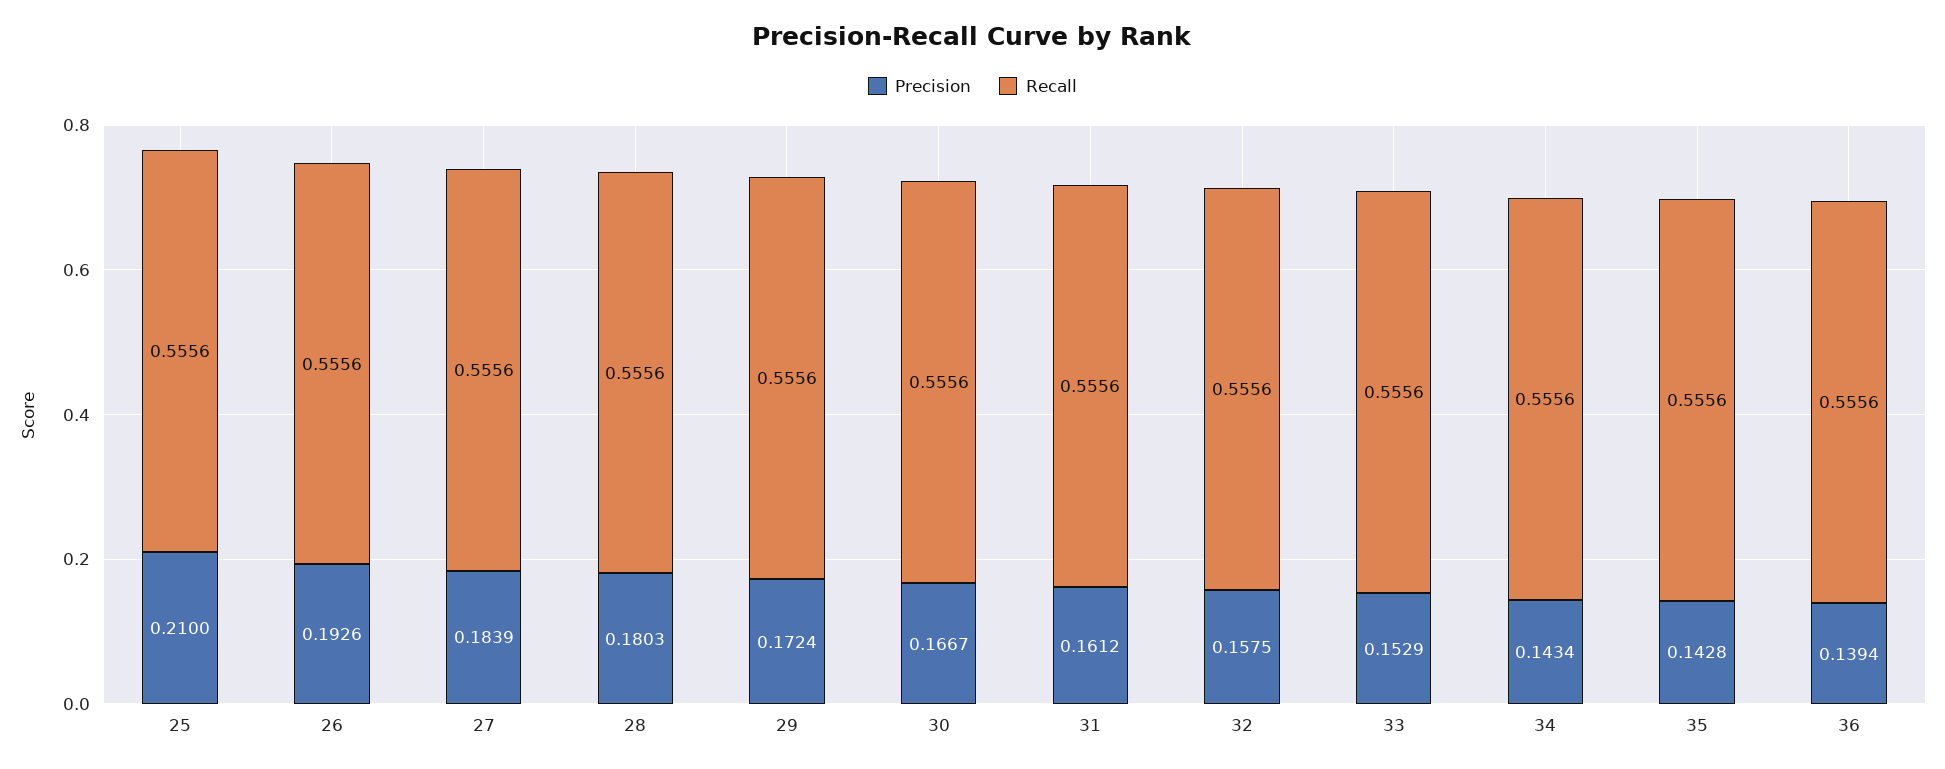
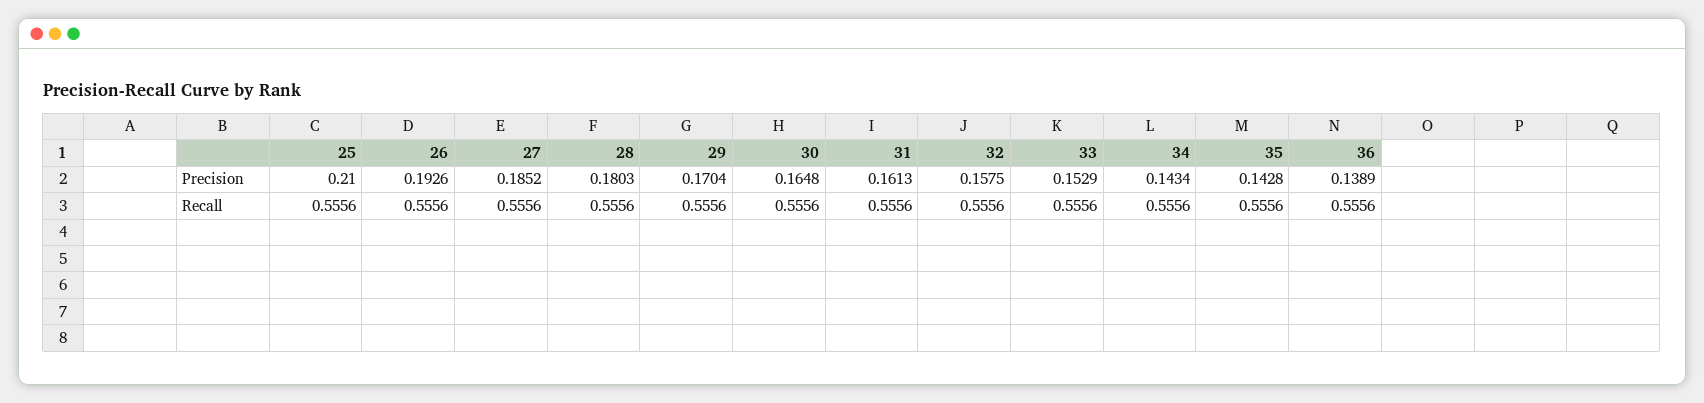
  {
    "Precision": {
      "25": 0.21,
      "26": 0.1926,
-     "27": 0.1839,
+     "27": 0.1852,
      "28": 0.1803,
-     "29": 0.1724,
+     "29": 0.1704,
-     "30": 0.1667,
+     "30": 0.1648,
-     "31": 0.1612,
+     "31": 0.1613,
      "32": 0.1575,
      "33": 0.1529,
      "34": 0.1434,
      "35": 0.1428,
-     "36": 0.1394
+     "36": 0.1389
    },
    "Recall": {
      "25": 0.5556,
      "26": 0.5556,
      "27": 0.5556,
      "28": 0.5556,
      "29": 0.5556,
      "30": 0.5556,
      "31": 0.5556,
      "32": 0.5556,
      "33": 0.5556,
      "34": 0.5556,
      "35": 0.5556,
      "36": 0.5556
    }
  }

